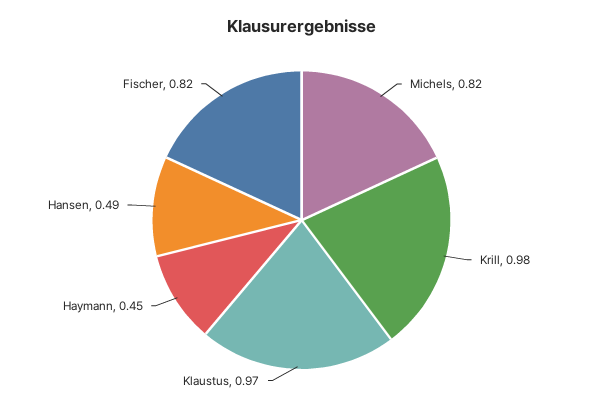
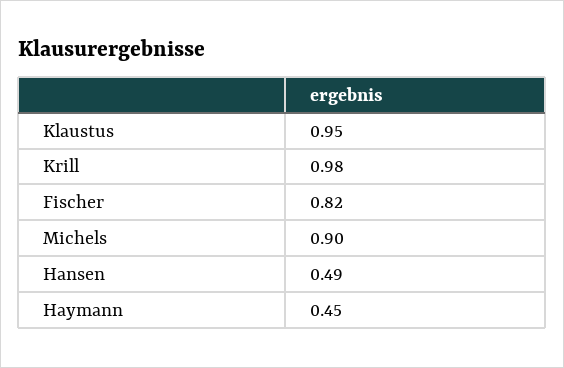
  {
-   "Michels": 0.82,
+   "Michels": 0.9,
    "Krill": 0.98,
-   "Klaustus": 0.97,
+   "Klaustus": 0.95,
    "Haymann": 0.45,
    "Hansen": 0.49,
    "Fischer": 0.82
  }

